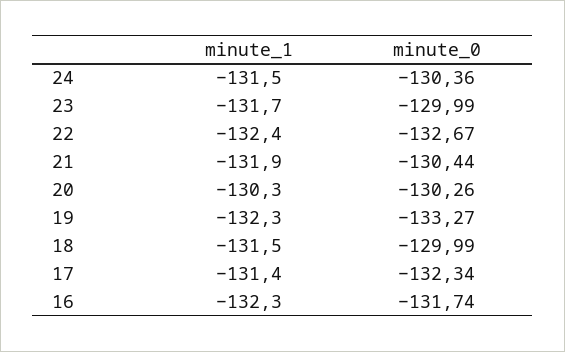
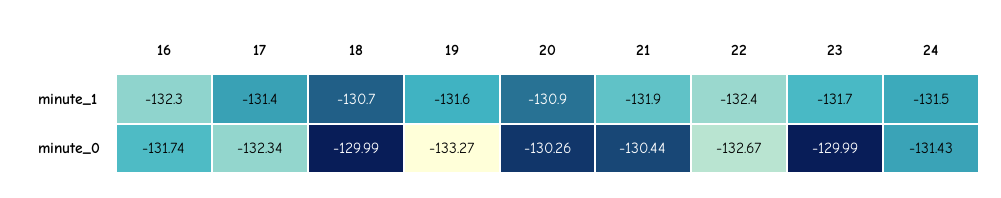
  {
    "minute_1": {
      "24": -131.5,
      "23": -131.7,
      "22": -132.4,
      "21": -131.9,
-     "20": -130.3,
+     "20": -130.9,
-     "19": -132.3,
+     "19": -131.6,
-     "18": -131.5,
+     "18": -130.7,
      "17": -131.4,
      "16": -132.3
    },
    "minute_0": {
-     "24": -130.36,
+     "24": -131.43,
      "23": -129.99,
      "22": -132.67,
      "21": -130.44,
      "20": -130.26,
      "19": -133.27,
      "18": -129.99,
      "17": -132.34,
      "16": -131.74
    }
  }

